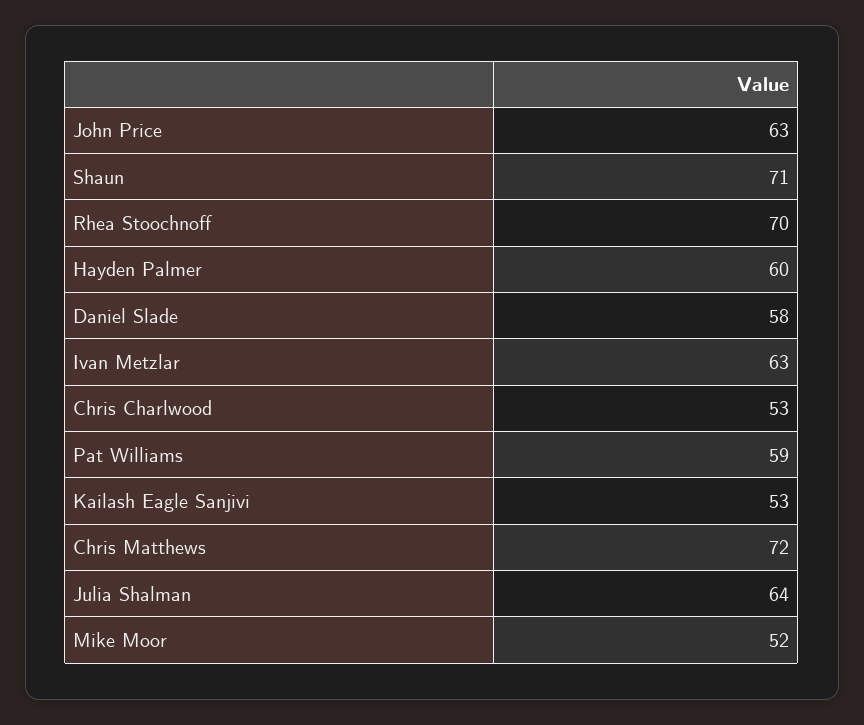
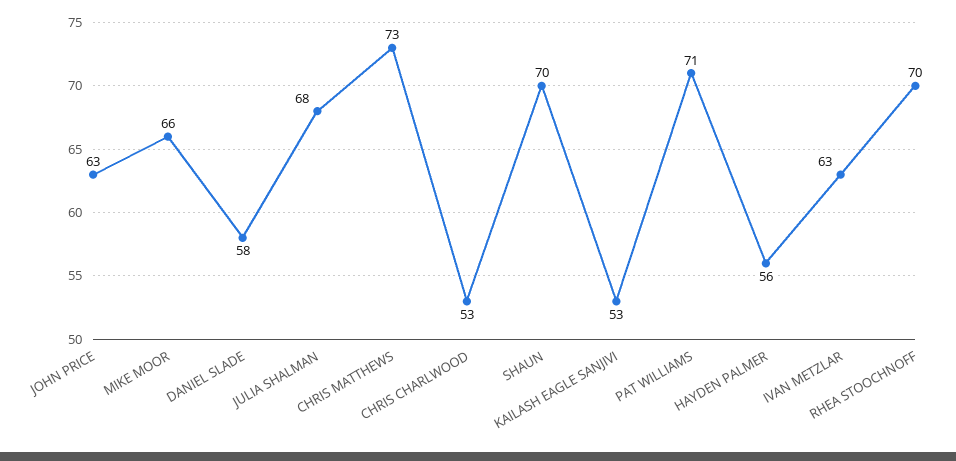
  {
    "John Price": 63,
-   "Shaun": 71,
+   "Shaun": 70,
    "Rhea Stoochnoff": 70,
-   "Hayden Palmer": 60,
+   "Hayden Palmer": 56,
    "Daniel Slade": 58,
    "Ivan Metzlar": 63,
    "Chris Charlwood": 53,
-   "Pat Williams": 59,
+   "Pat Williams": 71,
    "Kailash Eagle Sanjivi": 53,
-   "Chris Matthews": 72,
+   "Chris Matthews": 73,
-   "Julia Shalman": 64,
+   "Julia Shalman": 68,
-   "Mike Moor": 52
+   "Mike Moor": 66
  }

